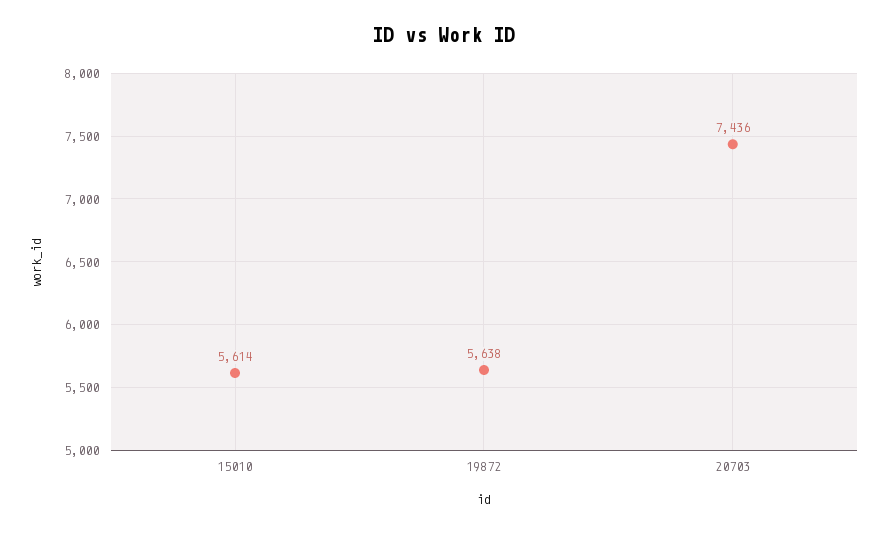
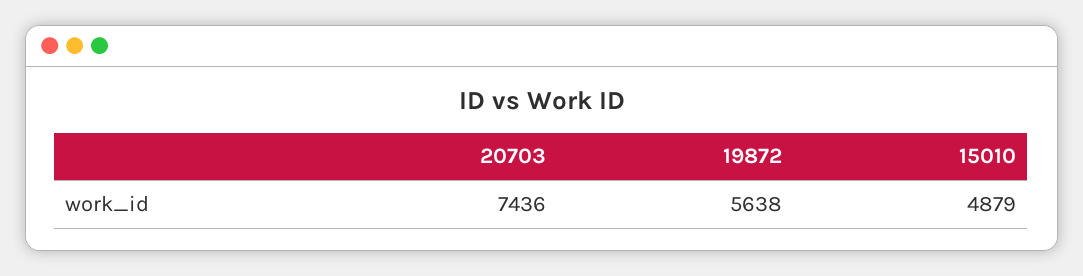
  {
-   "15010": 5614,
+   "15010": 4879,
    "19872": 5638,
    "20703": 7436
  }

